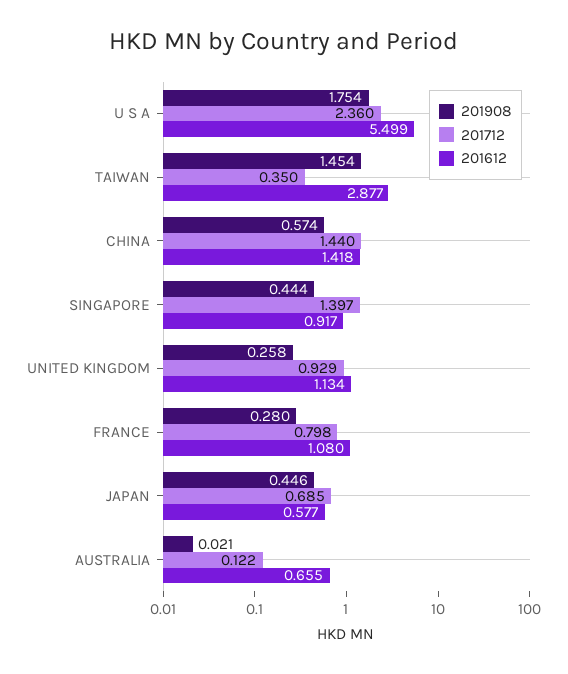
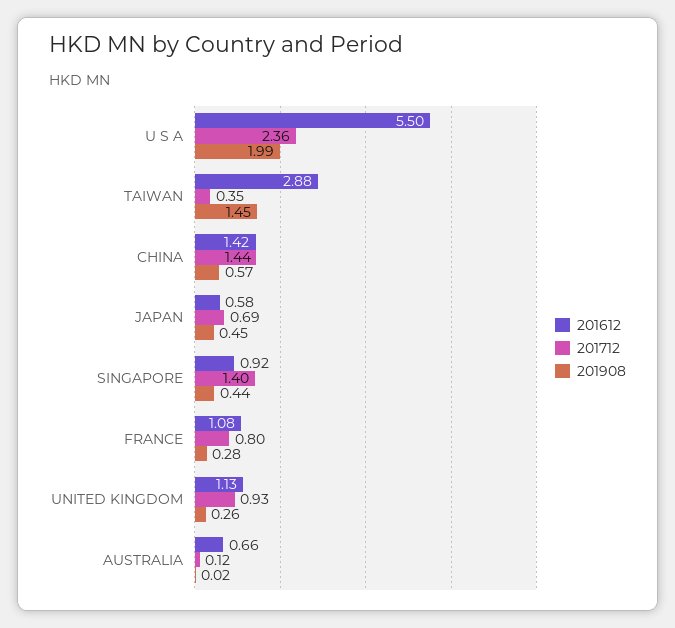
  {
    "201908": {
-     "U S A": 1.754,
+     "U S A": 1.99,
      "TAIWAN": 1.454,
      "CHINA": 0.574,
      "SINGAPORE": 0.444,
      "UNITED KINGDOM": 0.258,
      "FRANCE": 0.28,
      "JAPAN": 0.446,
      "AUSTRALIA": 0.021
    },
    "201712": {
      "U S A": 2.36,
      "TAIWAN": 0.35,
      "CHINA": 1.44,
      "SINGAPORE": 1.397,
      "UNITED KINGDOM": 0.929,
      "FRANCE": 0.798,
      "JAPAN": 0.685,
      "AUSTRALIA": 0.122
    },
    "201612": {
      "U S A": 5.499,
      "TAIWAN": 2.877,
      "CHINA": 1.418,
      "SINGAPORE": 0.917,
      "UNITED KINGDOM": 1.134,
      "FRANCE": 1.08,
      "JAPAN": 0.577,
      "AUSTRALIA": 0.655
    }
  }

